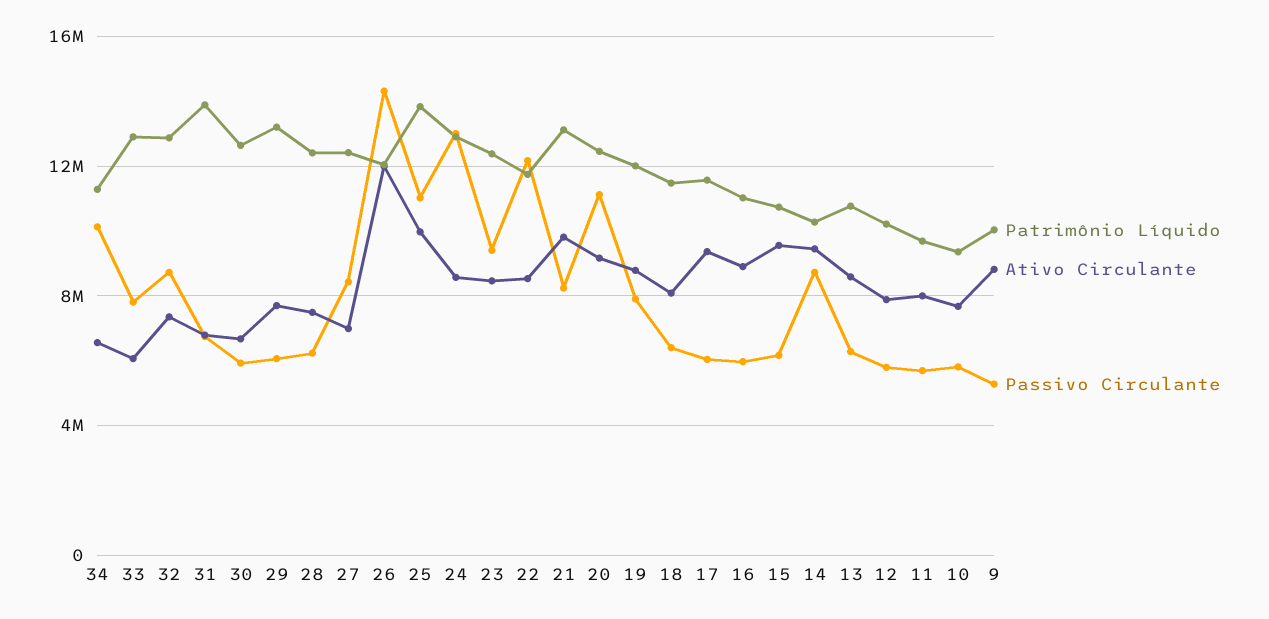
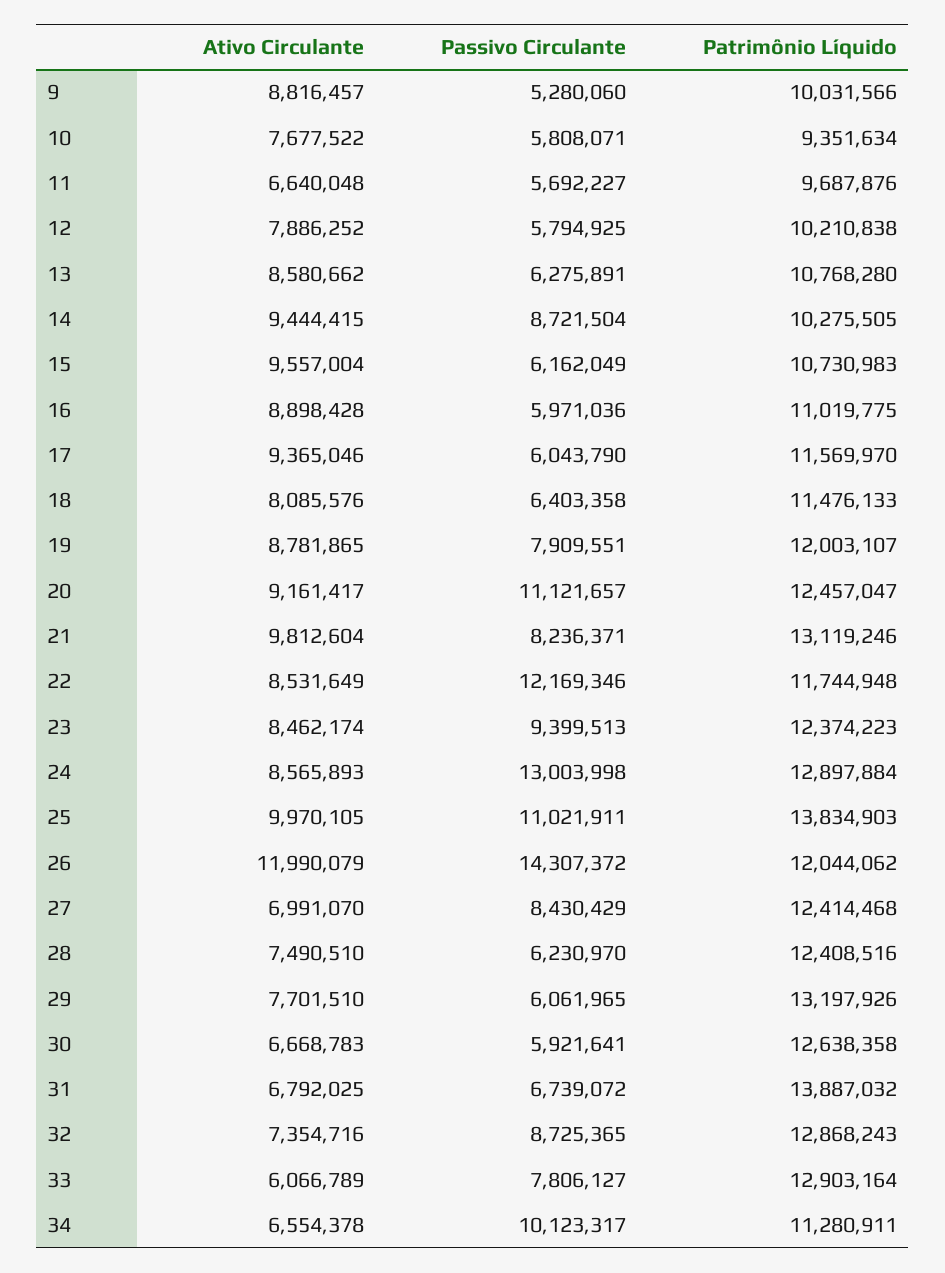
  {
    "Patrimônio Líquido": {
      "34": 11280911,
      "33": 12903164,
      "32": 12868243,
      "31": 13887032,
      "30": 12638358,
      "29": 13197926,
      "28": 12408516,
      "27": 12414468,
      "26": 12044062,
      "25": 13834903,
      "24": 12897884,
      "23": 12374223,
      "22": 11744948,
      "21": 13119246,
      "20": 12457047,
      "19": 12003107,
      "18": 11476133,
      "17": 11569970,
      "16": 11019775,
      "15": 10730983,
      "14": 10275505,
      "13": 10768280,
      "12": 10210838,
      "11": 9687876,
      "10": 9351634,
      "9": 10031566
    },
    "Ativo Circulante": {
      "34": 6554378,
      "33": 6066789,
      "32": 7354716,
      "31": 6792025,
      "30": 6668783,
      "29": 7701510,
      "28": 7490510,
      "27": 6991070,
      "26": 11990079,
      "25": 9970105,
      "24": 8565893,
      "23": 8462174,
      "22": 8531649,
      "21": 9812604,
      "20": 9161417,
      "19": 8781865,
      "18": 8085576,
      "17": 9365046,
      "16": 8898428,
      "15": 9557004,
      "14": 9444415,
      "13": 8580662,
      "12": 7886252,
-     "11": 8000000,
+     "11": 6640048,
      "10": 7677522,
      "9": 8816457
    },
    "Passivo Circulante": {
      "34": 10123317,
      "33": 7806127,
      "32": 8725365,
      "31": 6739072,
      "30": 5921641,
      "29": 6061965,
      "28": 6230970,
      "27": 8430429,
      "26": 14307372,
      "25": 11021911,
      "24": 13003998,
      "23": 9399513,
      "22": 12169346,
      "21": 8236371,
      "20": 11121657,
      "19": 7909551,
      "18": 6403358,
      "17": 6043790,
      "16": 5971036,
      "15": 6162049,
      "14": 8721504,
      "13": 6275891,
      "12": 5794925,
      "11": 5692227,
      "10": 5808071,
      "9": 5280060
    }
  }

